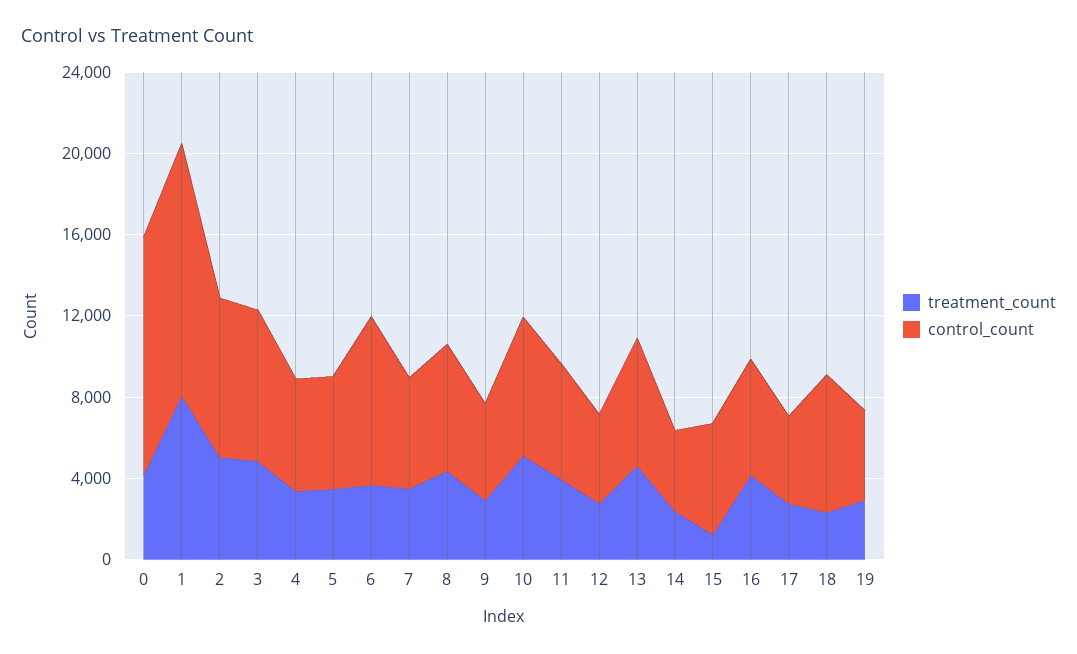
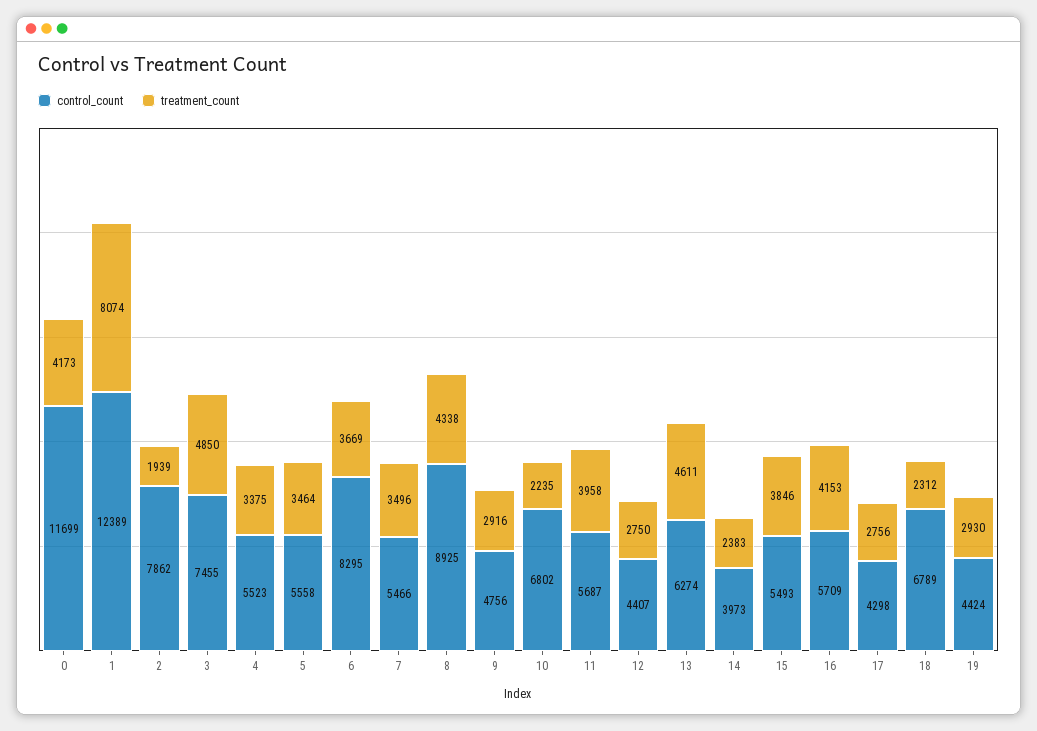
  {
    "treatment_count": {
      "0": 4173,
      "1": 8074,
-     "2": 5000,
+     "2": 1939,
      "3": 4850,
      "4": 3375,
      "5": 3464,
      "6": 3669,
      "7": 3496,
      "8": 4338,
      "9": 2916,
-     "10": 5000,
+     "10": 2235,
      "11": 3958,
      "12": 2750,
      "13": 4611,
      "14": 2383,
-     "15": 1000,
+     "15": 3846,
      "16": 4153,
      "17": 2756,
      "18": 2312,
      "19": 2930
    },
    "control_count": {
      "0": 11699,
      "1": 12389,
      "2": 7862,
      "3": 7455,
      "4": 5523,
      "5": 5558,
      "6": 8295,
      "7": 5466,
-     "8": 6000,
+     "8": 8925,
      "9": 4756,
      "10": 6802,
      "11": 5687,
      "12": 4407,
      "13": 6274,
      "14": 3973,
      "15": 5493,
      "16": 5709,
      "17": 4298,
      "18": 6789,
      "19": 4424
    }
  }

